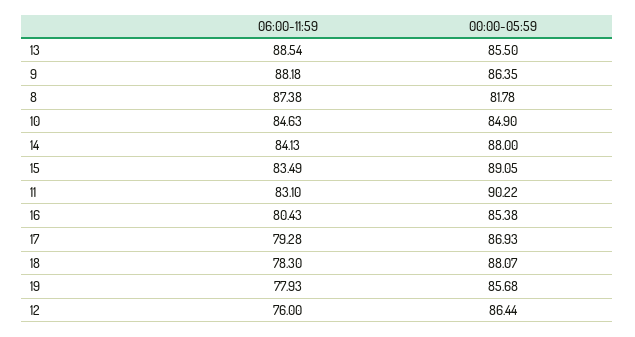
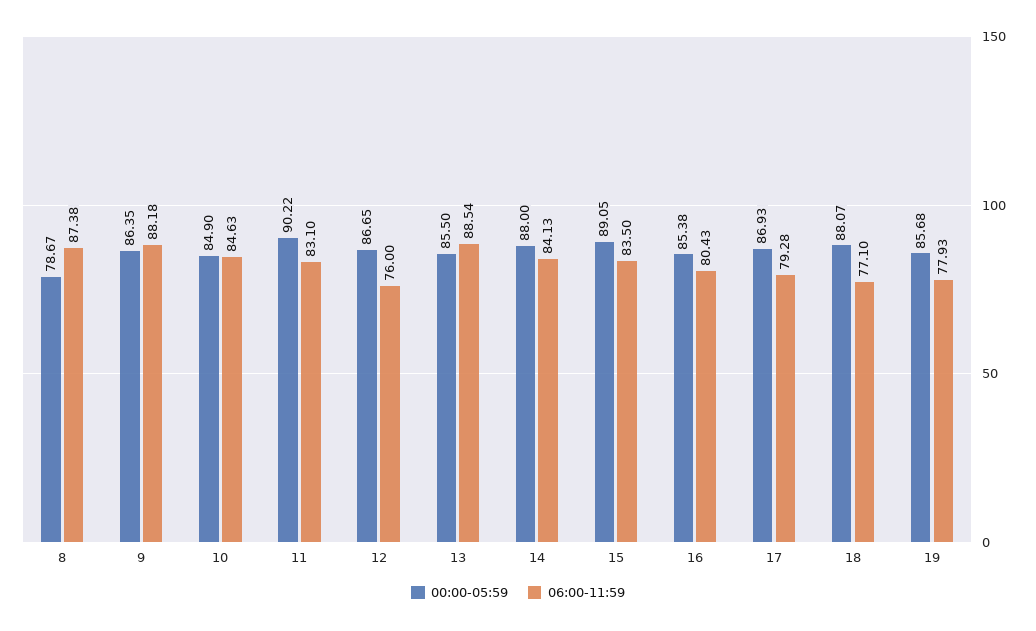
  {
    "06:00-11:59": {
      "13": 88.54,
      "9": 88.18,
      "8": 87.38,
      "10": 84.63,
      "14": 84.13,
-     "15": 83.49,
+     "15": 83.5,
      "11": 83.1,
      "16": 80.43,
      "17": 79.28,
-     "18": 78.3,
+     "18": 77.1,
      "19": 77.93,
      "12": 76
    },
    "00:00-05:59": {
      "13": 85.5,
      "9": 86.35,
-     "8": 81.78,
+     "8": 78.67,
      "10": 84.9,
      "14": 88,
      "15": 89.05,
      "11": 90.22,
      "16": 85.38,
      "17": 86.93,
      "18": 88.07,
      "19": 85.68,
-     "12": 86.44
+     "12": 86.65
    }
  }

